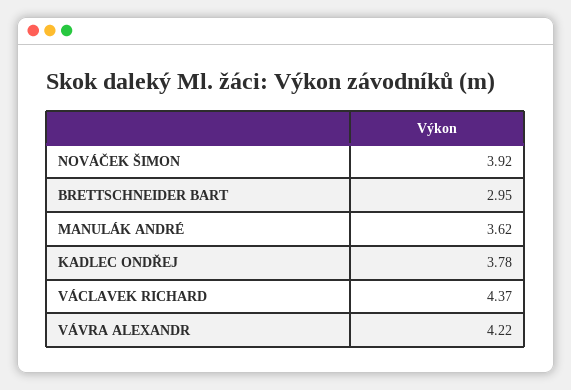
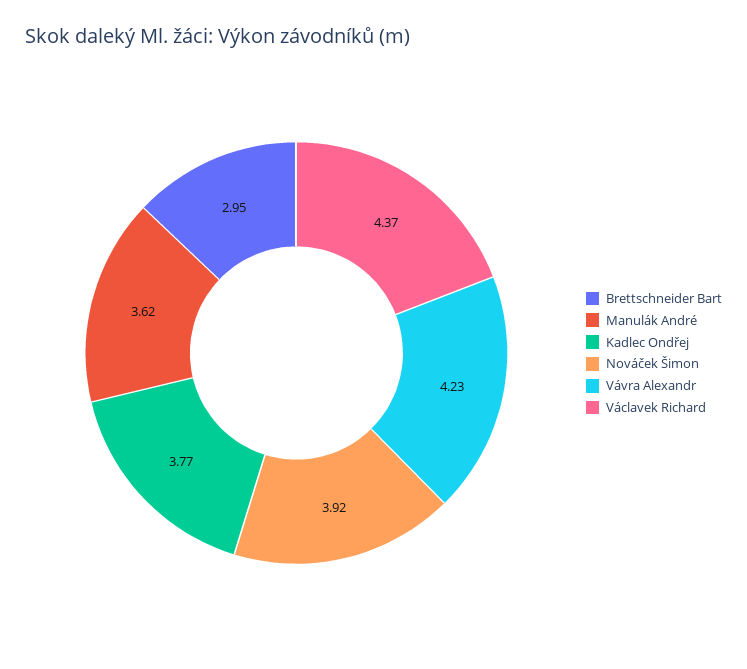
  {
    "NOVÁČEK ŠIMON": 3.92,
    "BRETTSCHNEIDER BART": 2.95,
    "MANULÁK ANDRÉ": 3.62,
-   "KADLEC ONDŘEJ": 3.78,
+   "KADLEC ONDŘEJ": 3.77,
    "VÁCLAVEK RICHARD": 4.37,
-   "VÁVRA ALEXANDR": 4.22
+   "VÁVRA ALEXANDR": 4.23
  }

